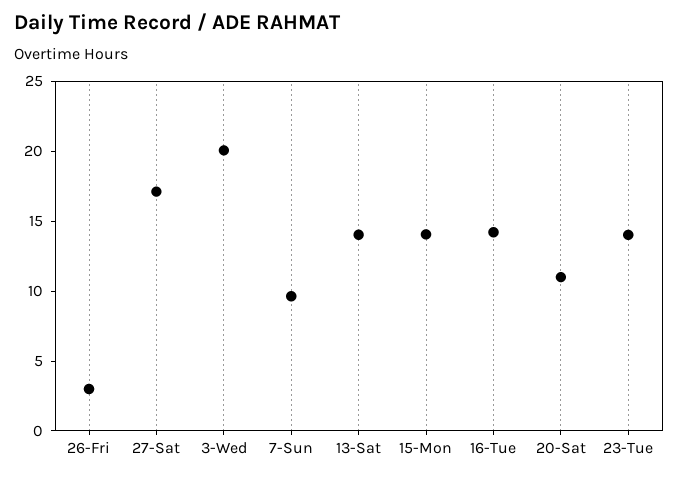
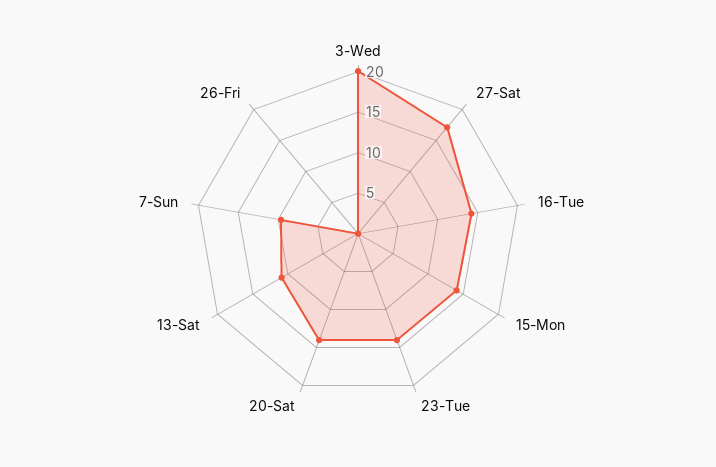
  {
-   "26-Fri": 3,
+   "26-Fri": 0,
    "27-Sat": 17,
    "3-Wed": 20,
    "7-Sun": 10,
-   "13-Sat": 14,
+   "13-Sat": 11,
    "15-Mon": 14,
    "16-Tue": 14,
-   "20-Sat": 11,
+   "20-Sat": 14,
    "23-Tue": 14
  }

